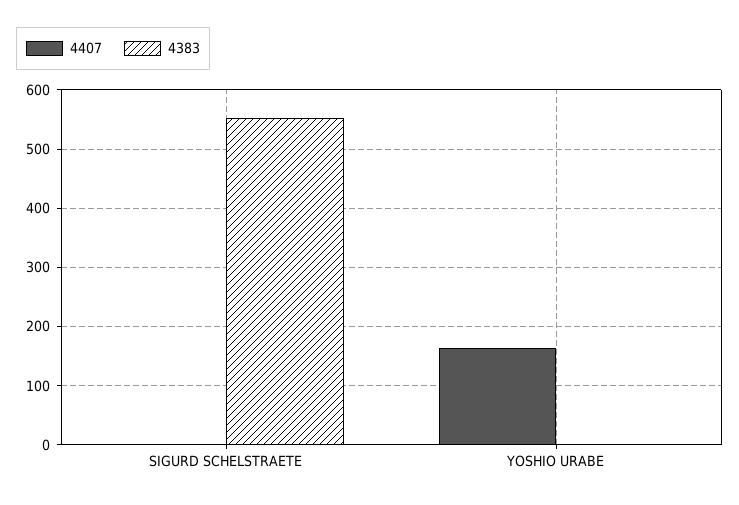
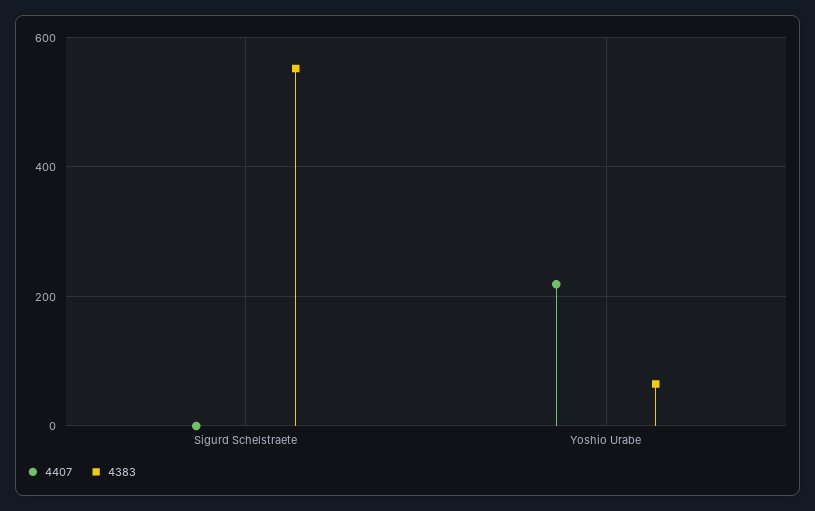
  {
    "4407": {
      "SIGURD SCHELSTRAETE": 0,
-     "YOSHIO URABE": 160
+     "YOSHIO URABE": 220
    },
    "4383": {
      "SIGURD SCHELSTRAETE": 560,
-     "YOSHIO URABE": 0
+     "YOSHIO URABE": 60
    }
  }

